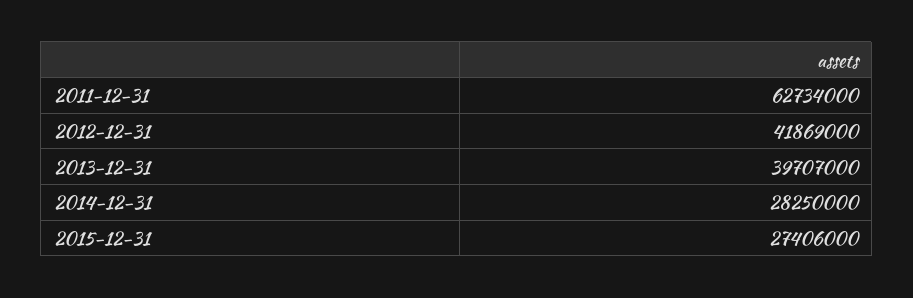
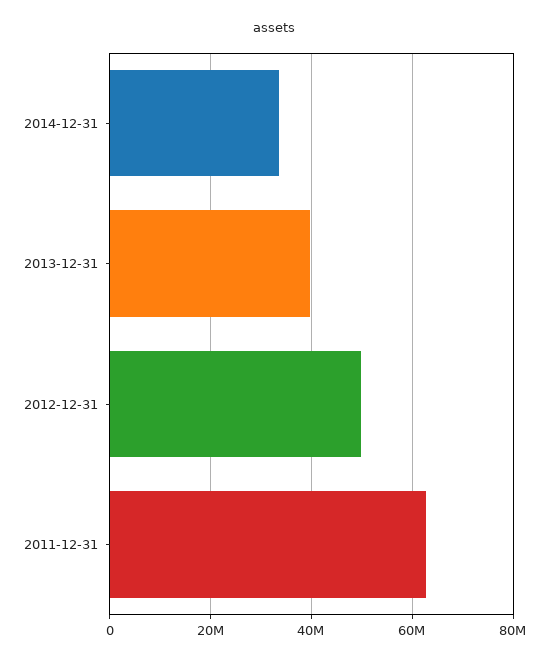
  {
    "2011-12-31": 62734000,
-   "2012-12-31": 41869000,
+   "2012-12-31": 50000000,
    "2013-12-31": 39707000,
-   "2014-12-31": 28250000,
+   "2014-12-31": 34000000
-   "2015-12-31": 27406000
  }

